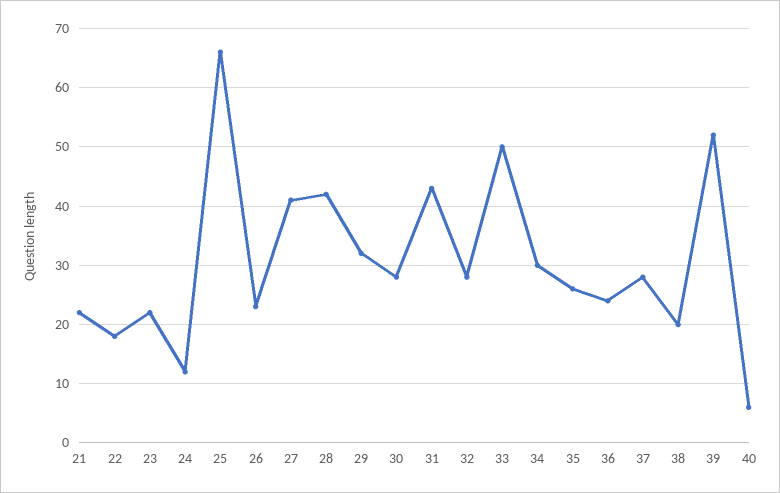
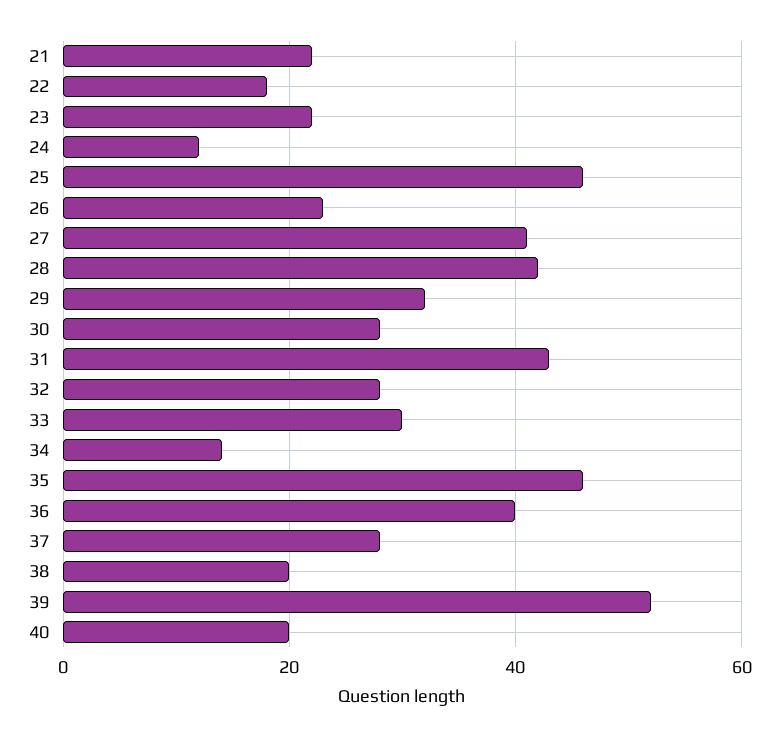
  {
    "21": 20,
    "22": 20,
    "23": 20,
    "24": 10,
-   "25": 65,
+   "25": 45,
    "26": 25,
    "27": 40,
    "28": 40,
    "29": 30,
    "30": 30,
    "31": 45,
    "32": 30,
-   "33": 50,
+   "33": 30,
-   "34": 30,
+   "34": 15,
-   "35": 25,
+   "35": 45,
-   "36": 25,
+   "36": 40,
    "37": 30,
    "38": 20,
    "39": 50,
-   "40": 5
+   "40": 20
  }

